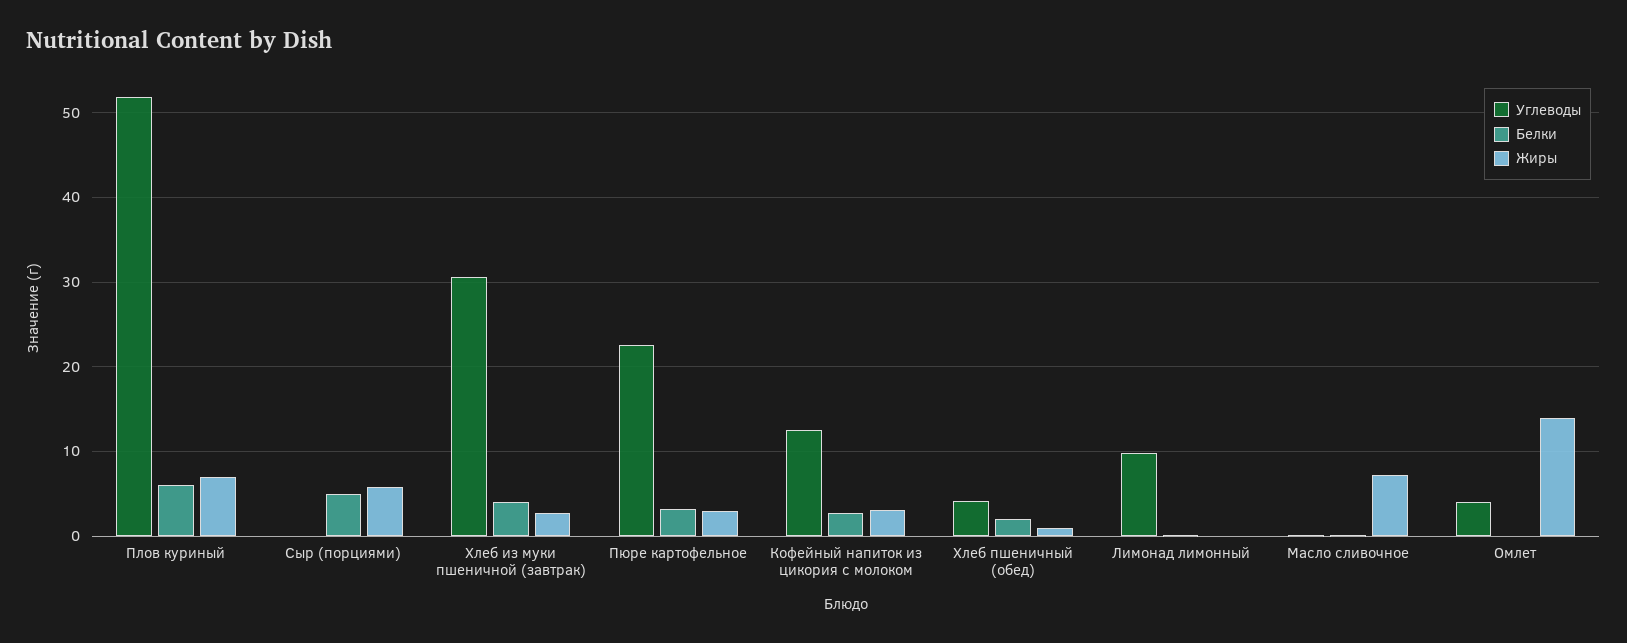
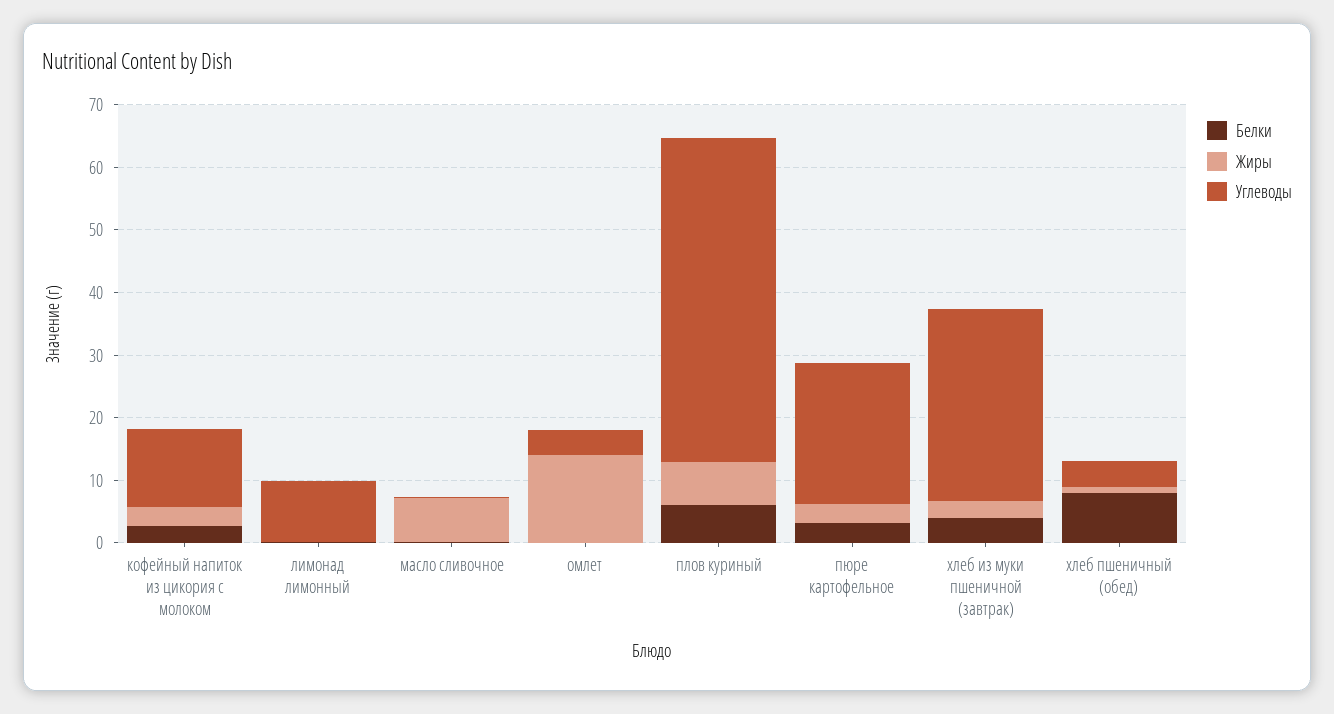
  {
    "Углеводы": {
      "Плов куриный": 52,
-     "Сыр (порциями)": 0,
      "Хлеб из муки пшеничной (завтрак)": 31,
      "Пюре картофельное": 23,
      "Кофейный напиток из цикория с молоком": 13,
      "Хлеб пшеничный (обед)": 4,
      "Лимонад лимонный": 10,
      "Масло сливочное": 0,
      "Омлет": 4
    },
    "Белки": {
      "Плов куриный": 6,
-     "Сыр (порциями)": 5,
      "Хлеб из муки пшеничной (завтрак)": 4,
      "Пюре картофельное": 3,
      "Кофейный напиток из цикория с молоком": 3,
-     "Хлеб пшеничный (обед)": 2,
+     "Хлеб пшеничный (обед)": 8,
      "Лимонад лимонный": 0,
      "Масло сливочное": 0,
      "Омлет": 0
    },
    "Жиры": {
      "Плов куриный": 7,
-     "Сыр (порциями)": 6,
      "Хлеб из муки пшеничной (завтрак)": 3,
      "Пюре картофельное": 3,
      "Кофейный напиток из цикория с молоком": 3,
      "Хлеб пшеничный (обед)": 1,
      "Лимонад лимонный": 0,
      "Масло сливочное": 7,
      "Омлет": 14
    }
  }

